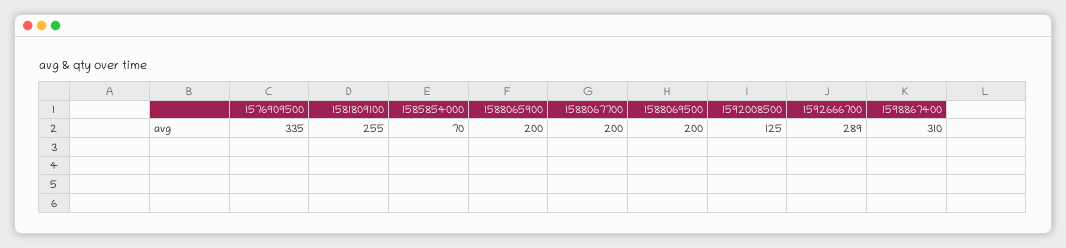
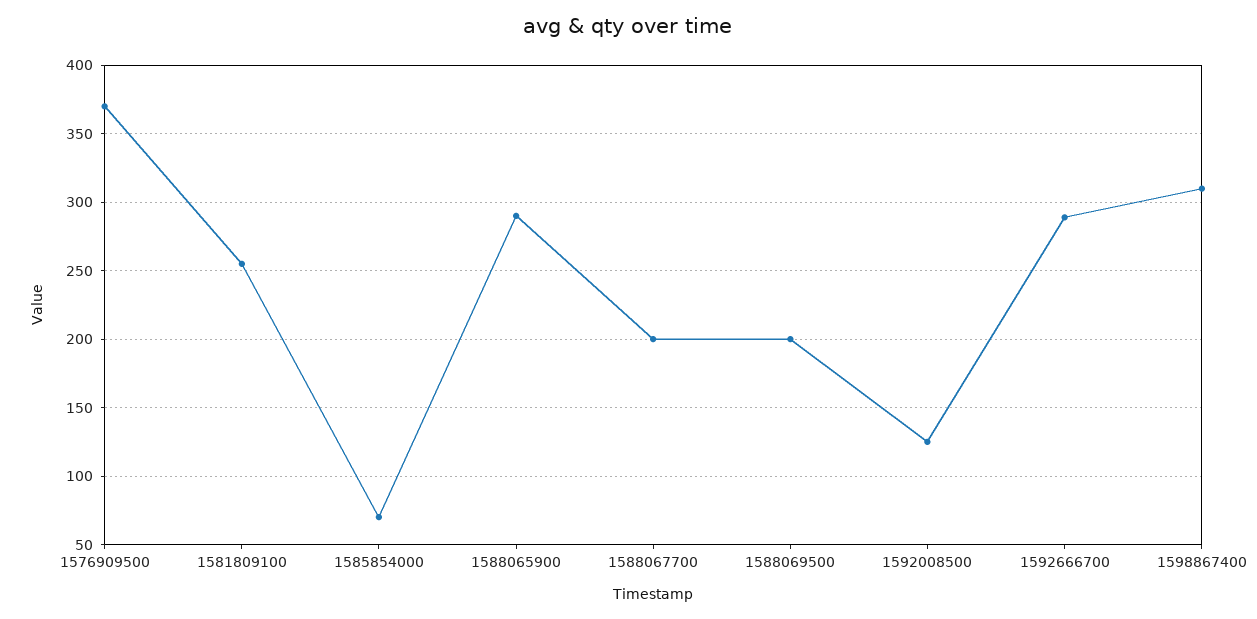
  {
-   "1576909500": 335,
+   "1576909500": 370,
    "1581809100": 255,
    "1585854000": 70,
-   "1588065900": 200,
+   "1588065900": 290,
    "1588067700": 200,
    "1588069500": 200,
    "1592008500": 125,
    "1592666700": 289,
    "1598867400": 310
  }

